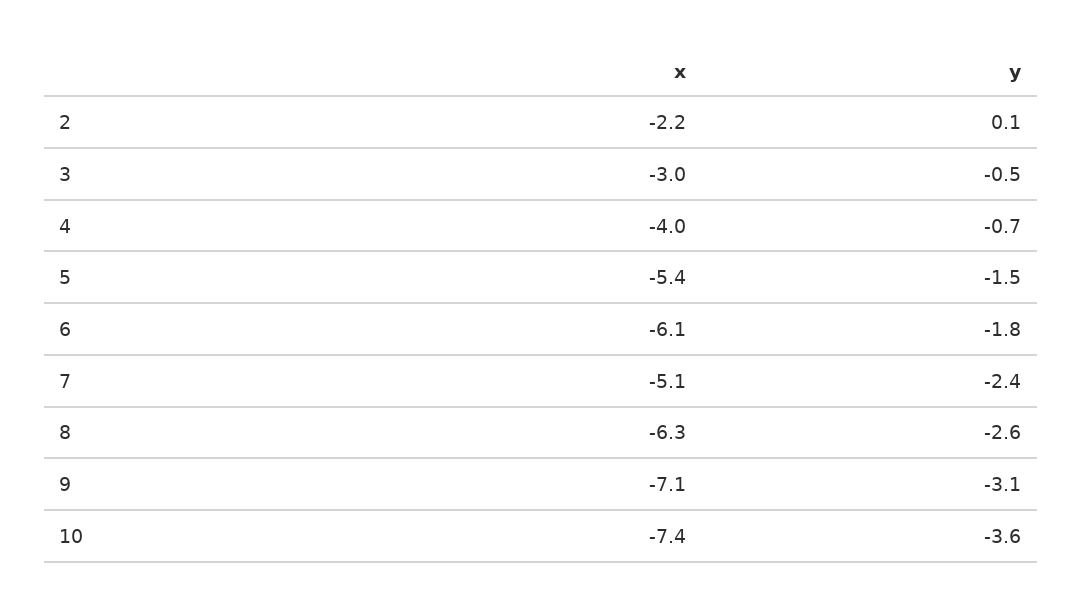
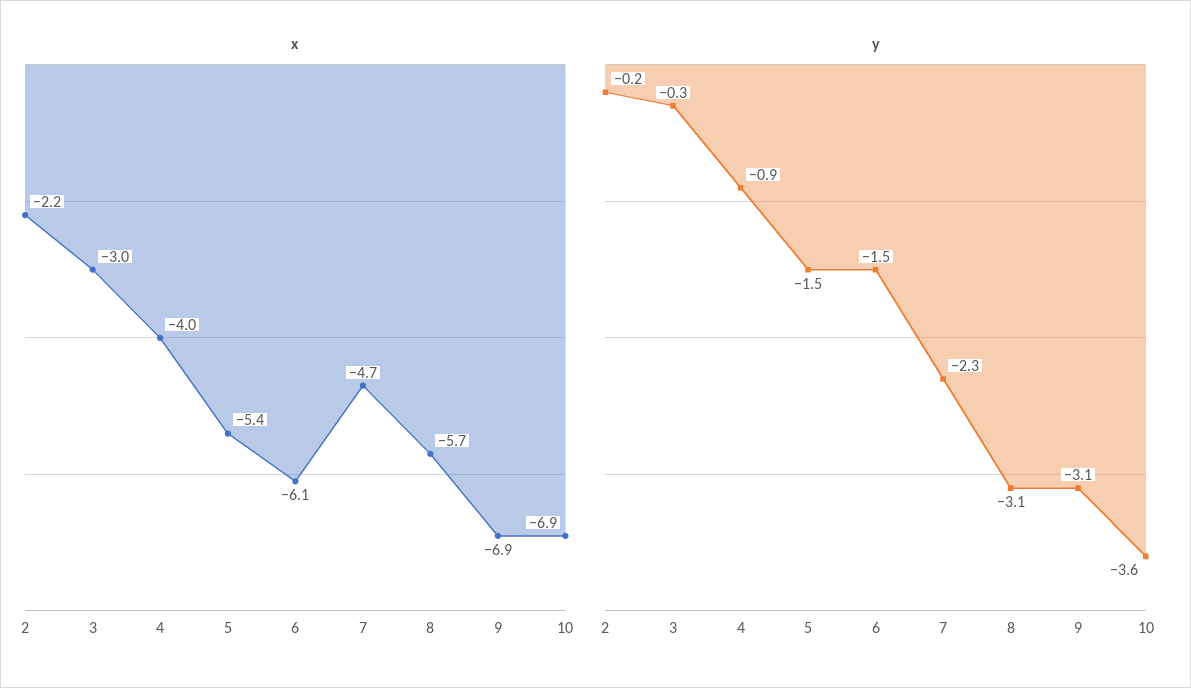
  {
    "x": {
      "2": -2.2,
      "3": -3,
      "4": -4,
      "5": -5.4,
      "6": -6.1,
-     "7": -5.1,
+     "7": -4.7,
-     "8": -6.3,
+     "8": -5.7,
-     "9": -7.1,
+     "9": -6.9,
-     "10": -7.4
+     "10": -6.9
    },
    "y": {
-     "2": 0.1,
+     "2": -0.2,
-     "3": -0.5,
+     "3": -0.3,
-     "4": -0.7,
+     "4": -0.9,
      "5": -1.5,
-     "6": -1.8,
+     "6": -1.5,
-     "7": -2.4,
+     "7": -2.3,
-     "8": -2.6,
+     "8": -3.1,
      "9": -3.1,
      "10": -3.6
    }
  }

